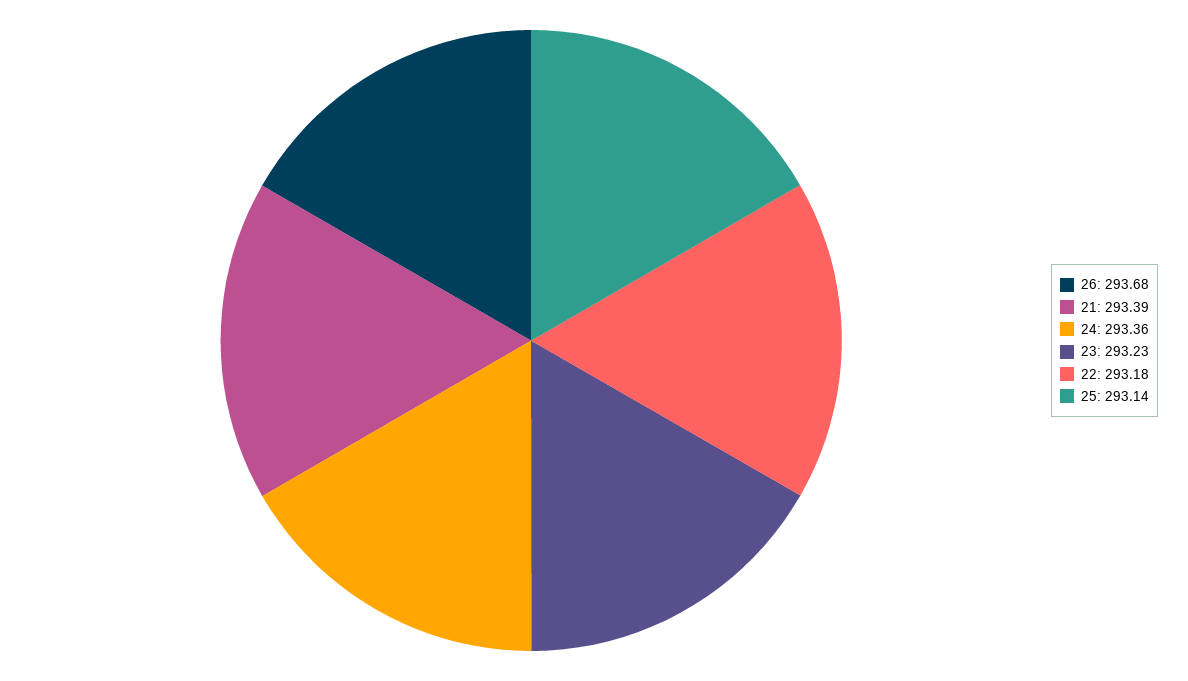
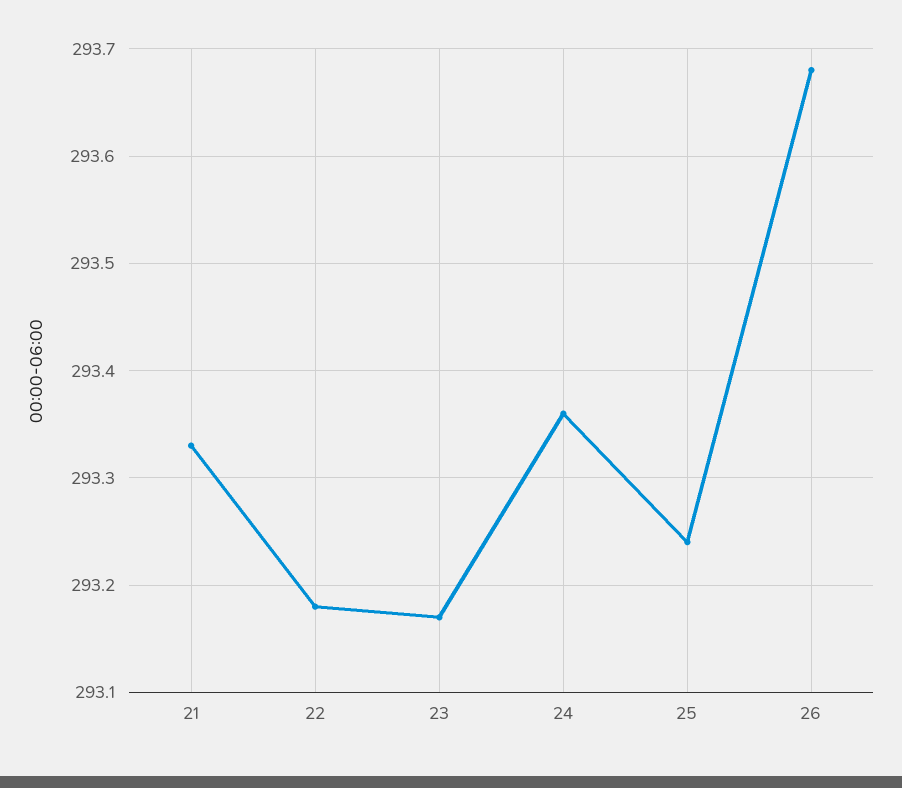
  {
    "26": 293.68,
-   "21": 293.39,
+   "21": 293.33,
    "24": 293.36,
-   "23": 293.23,
+   "23": 293.17,
    "22": 293.18,
-   "25": 293.14
+   "25": 293.24
  }

